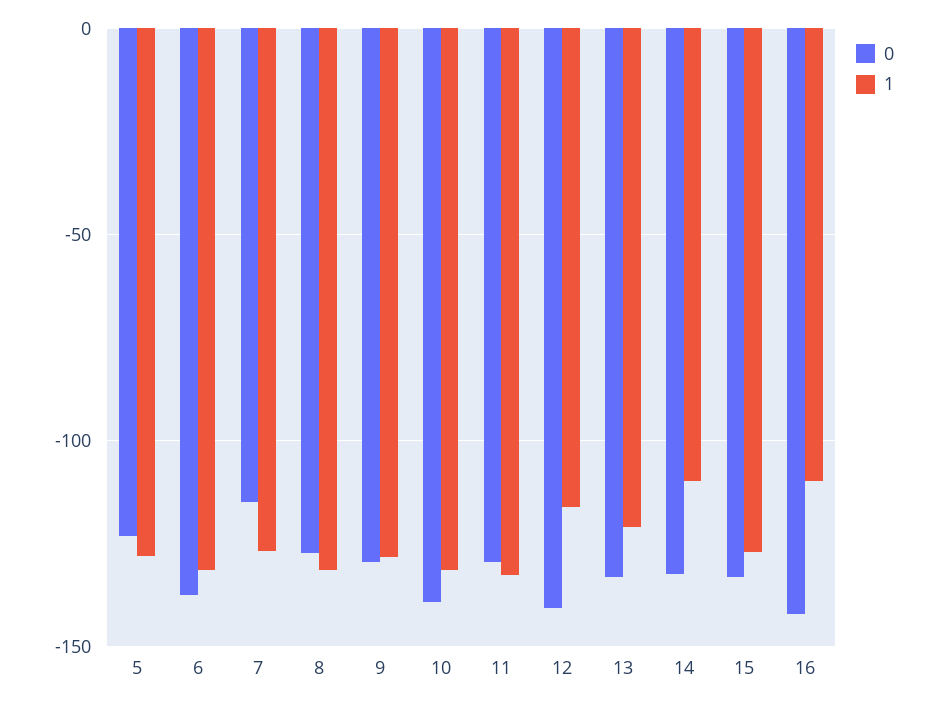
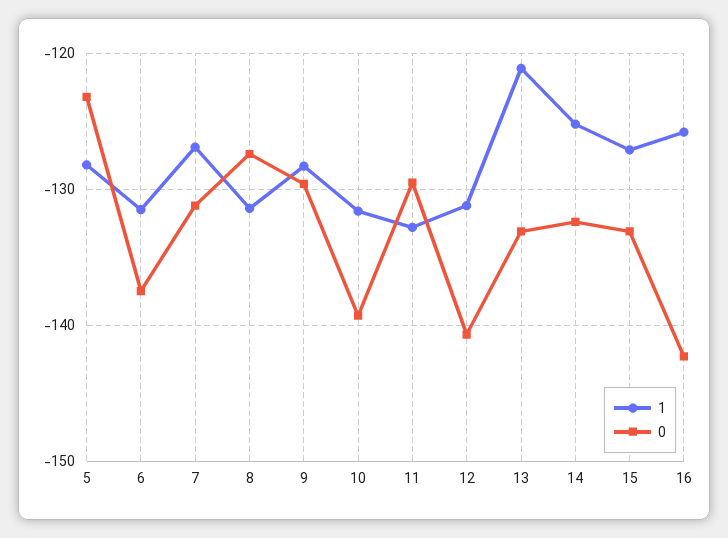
  {
    "0": {
      "5": -123,
      "6": -138,
-     "7": -115,
+     "7": -131,
      "8": -127,
      "9": -130,
      "10": -139,
      "11": -130,
      "12": -141,
      "13": -133,
      "14": -132,
      "15": -133,
      "16": -142
    },
    "1": {
      "5": -128,
      "6": -132,
      "7": -127,
      "8": -131,
      "9": -128,
      "10": -132,
      "11": -133,
-     "12": -115,
+     "12": -131,
      "13": -121,
-     "14": -110,
+     "14": -125,
      "15": -127,
-     "16": -110
+     "16": -126
    }
  }

